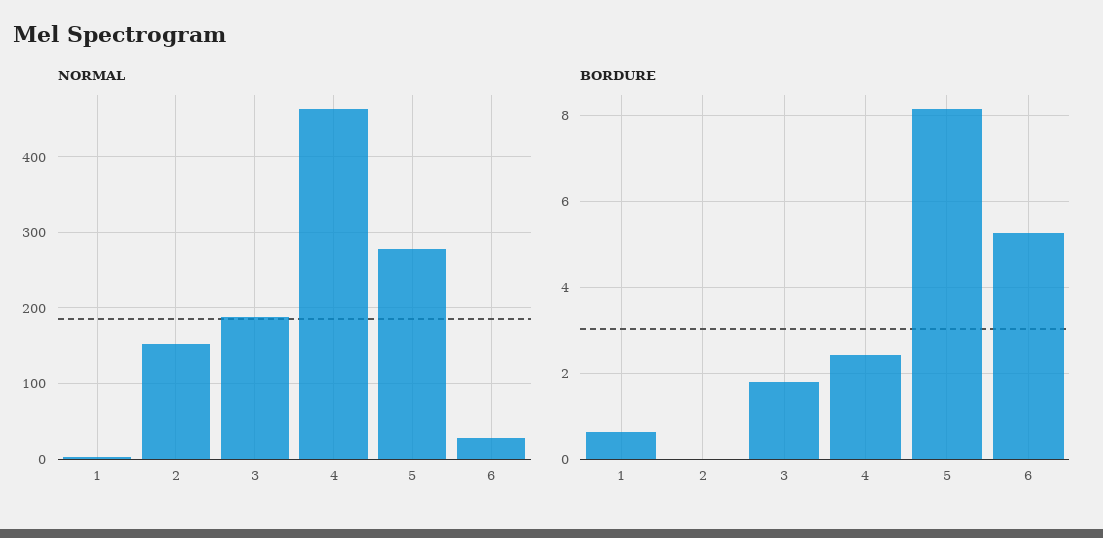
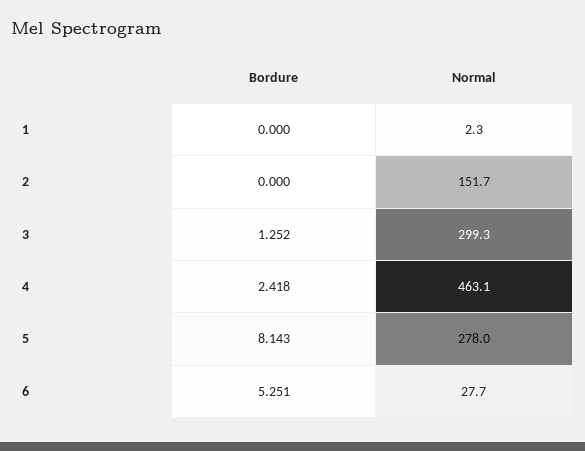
  {
    "NORMAL": {
      "1": 2.3,
      "2": 151.7,
-     "3": 190,
+     "3": 299.3,
      "4": 463.1,
      "5": 278,
      "6": 27.7
    },
    "BORDURE": {
-     "1": 0.6,
+     "1": 0,
      "2": 0,
-     "3": 1.8,
+     "3": 1.252,
      "4": 2.418,
      "5": 8.143,
      "6": 5.251
    }
  }

